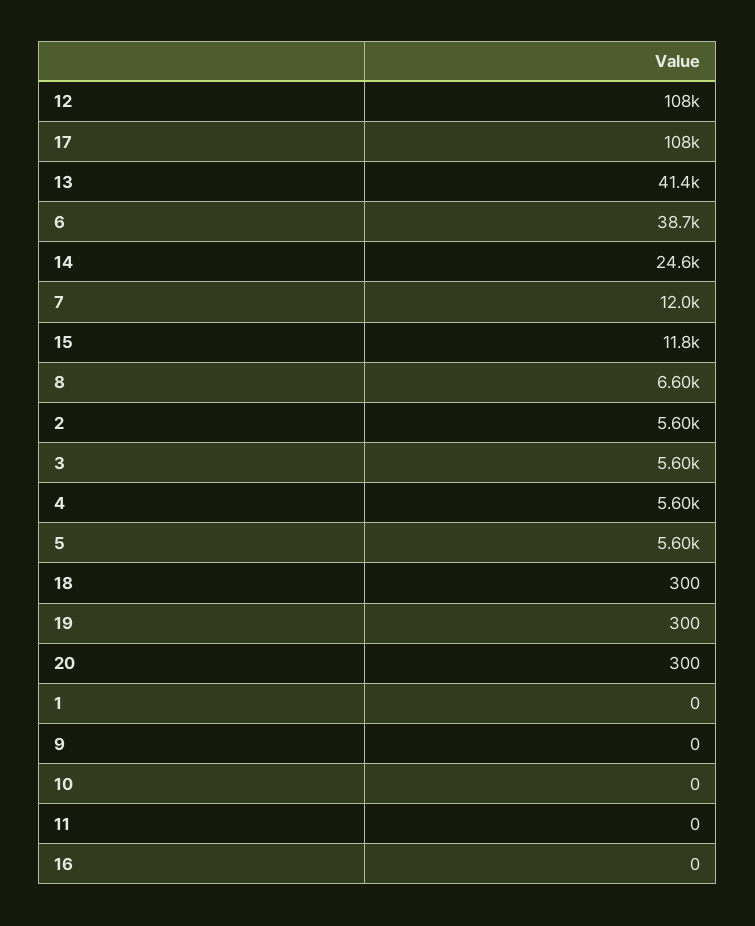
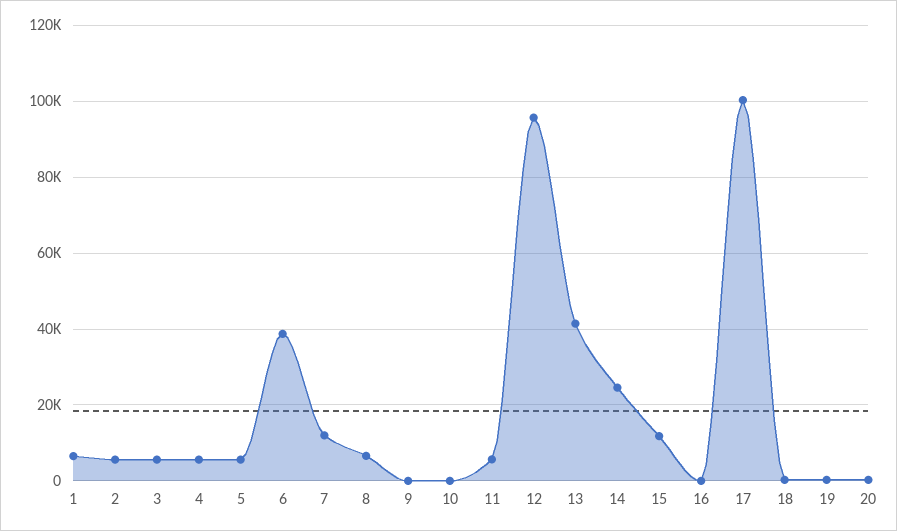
  {
-   "12": 108000,
+   "12": 96000,
-   "17": 108000,
+   "17": 100000,
    "13": 41400,
    "6": 38700,
    "14": 24600,
    "7": 12000,
    "15": 11800,
    "8": 6600,
    "2": 5600,
    "3": 5600,
    "4": 5600,
    "5": 5600,
    "18": 300,
    "19": 300,
    "20": 300,
-   "1": 0,
+   "1": 6000,
    "9": 0,
    "10": 0,
-   "11": 0,
+   "11": 6000,
    "16": 0
  }

